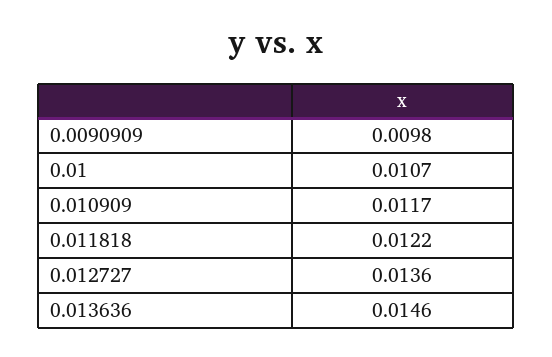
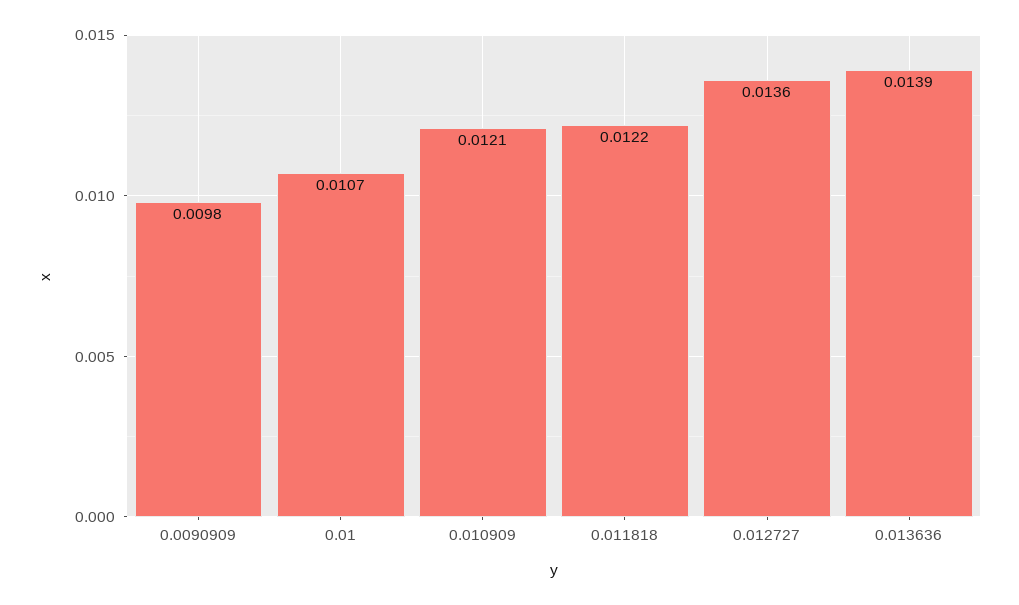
  {
    "0.0090909": 0.0098,
    "0.01": 0.0107,
-   "0.010909": 0.0117,
+   "0.010909": 0.0121,
    "0.011818": 0.0122,
    "0.012727": 0.0136,
-   "0.013636": 0.0146
+   "0.013636": 0.0139
  }

